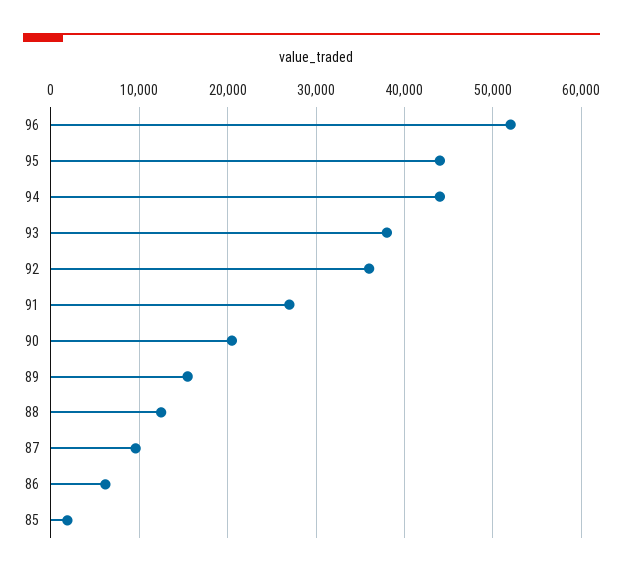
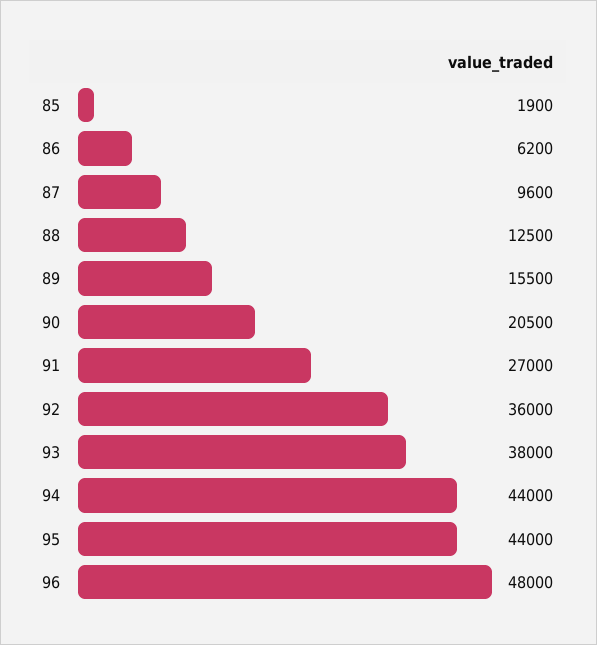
  {
-   "96": 52000,
+   "96": 48000,
    "95": 44000,
    "94": 44000,
    "93": 38000,
    "92": 36000,
    "91": 27000,
    "90": 20500,
    "89": 15500,
    "88": 12500,
    "87": 9600,
    "86": 6200,
    "85": 1900
  }

